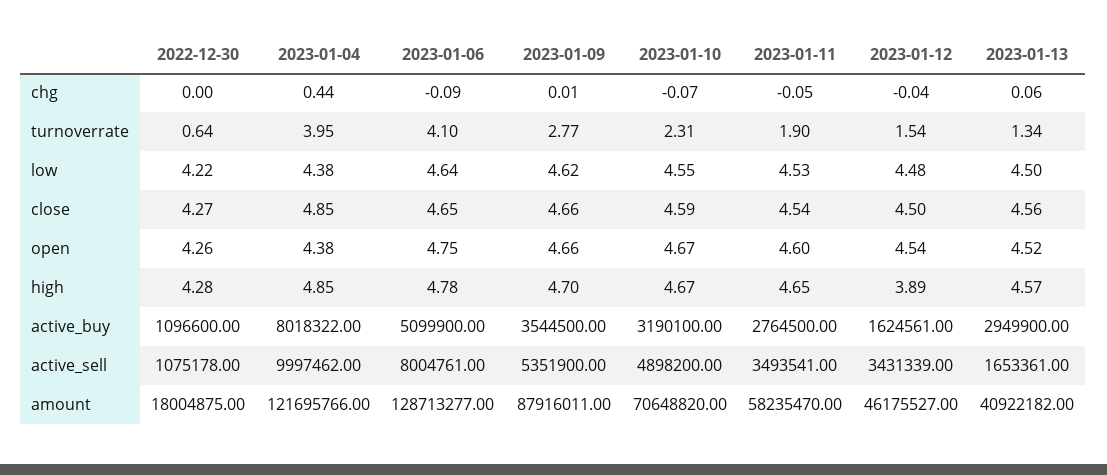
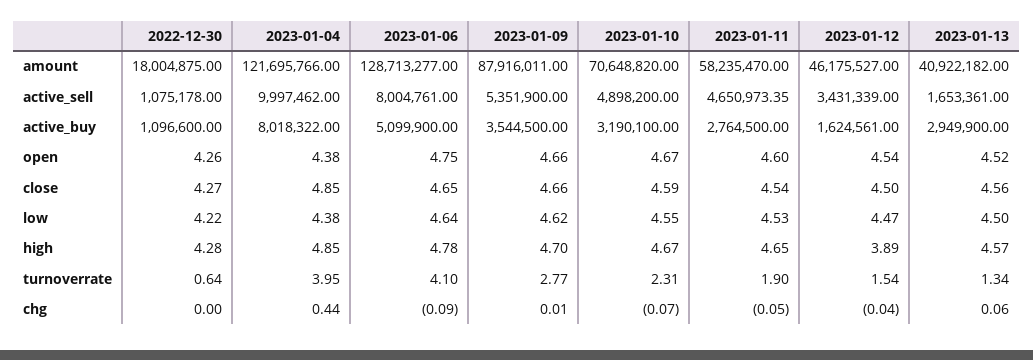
  {
    "2022-12-30": {
      "chg": 0,
      "turnoverrate": 0.64,
      "low": 4.22,
      "close": 4.27,
      "open": 4.26,
      "high": 4.28,
      "active_buy": 1096600,
      "active_sell": 1075178,
      "amount": 18004875
    },
    "2023-01-04": {
      "chg": 0.44,
      "turnoverrate": 3.95,
      "low": 4.38,
      "close": 4.85,
      "open": 4.38,
      "high": 4.85,
      "active_buy": 8018322,
      "active_sell": 9997462,
      "amount": 121695766
    },
    "2023-01-06": {
      "chg": -0.09,
      "turnoverrate": 4.1,
      "low": 4.64,
      "close": 4.65,
      "open": 4.75,
      "high": 4.78,
      "active_buy": 5099900,
      "active_sell": 8004761,
      "amount": 128713277
    },
    "2023-01-09": {
      "chg": 0.01,
      "turnoverrate": 2.77,
      "low": 4.62,
      "close": 4.66,
      "open": 4.66,
      "high": 4.7,
      "active_buy": 3544500,
      "active_sell": 5351900,
      "amount": 87916011
    },
    "2023-01-10": {
      "chg": -0.07,
      "turnoverrate": 2.31,
      "low": 4.55,
      "close": 4.59,
      "open": 4.67,
      "high": 4.67,
      "active_buy": 3190100,
      "active_sell": 4898200,
      "amount": 70648820
    },
    "2023-01-11": {
      "chg": -0.05,
      "turnoverrate": 1.9,
      "low": 4.53,
      "close": 4.54,
      "open": 4.6,
      "high": 4.65,
      "active_buy": 2764500,
-     "active_sell": 3493541,
+     "active_sell": 4650973.35,
      "amount": 58235470
    },
    "2023-01-12": {
      "chg": -0.04,
      "turnoverrate": 1.54,
-     "low": 4.48,
+     "low": 4.47,
      "close": 4.5,
      "open": 4.54,
      "high": 3.89,
      "active_buy": 1624561,
      "active_sell": 3431339,
      "amount": 46175527
    },
    "2023-01-13": {
      "chg": 0.06,
      "turnoverrate": 1.34,
      "low": 4.5,
      "close": 4.56,
      "open": 4.52,
      "high": 4.57,
      "active_buy": 2949900,
      "active_sell": 1653361,
      "amount": 40922182
    }
  }

